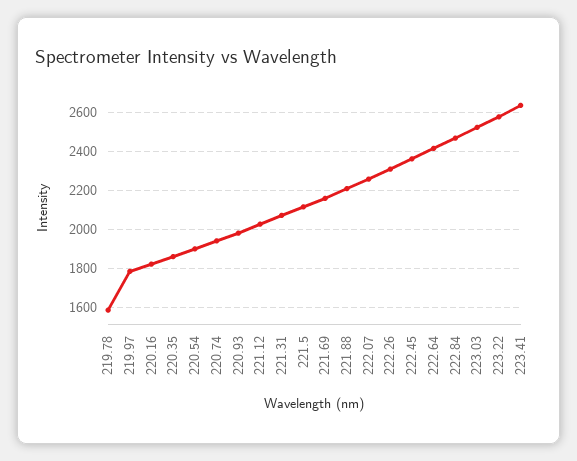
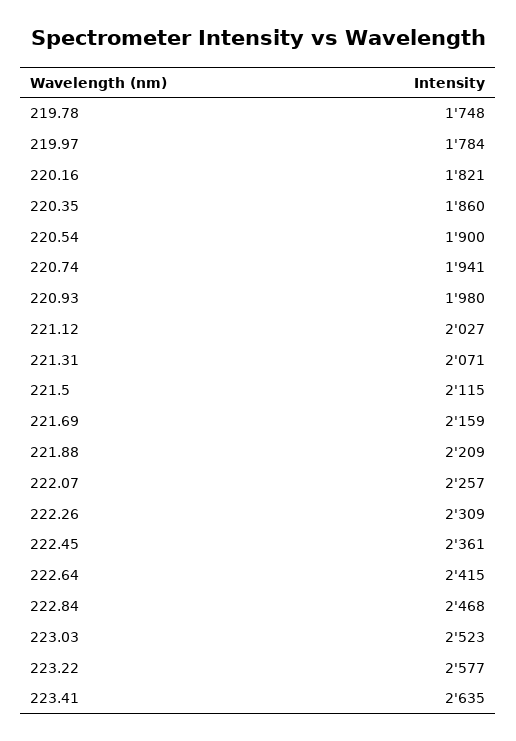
  {
-   "219.78": 1600,
+   "219.78": 1748,
    "219.97": 1784,
    "220.16": 1821,
    "220.35": 1860,
    "220.54": 1900,
    "220.74": 1941,
    "220.93": 1980,
    "221.12": 2027,
    "221.31": 2071,
    "221.5": 2115,
    "221.69": 2159,
    "221.88": 2209,
    "222.07": 2257,
    "222.26": 2309,
    "222.45": 2361,
    "222.64": 2415,
    "222.84": 2468,
    "223.03": 2523,
    "223.22": 2577,
    "223.41": 2635
  }

